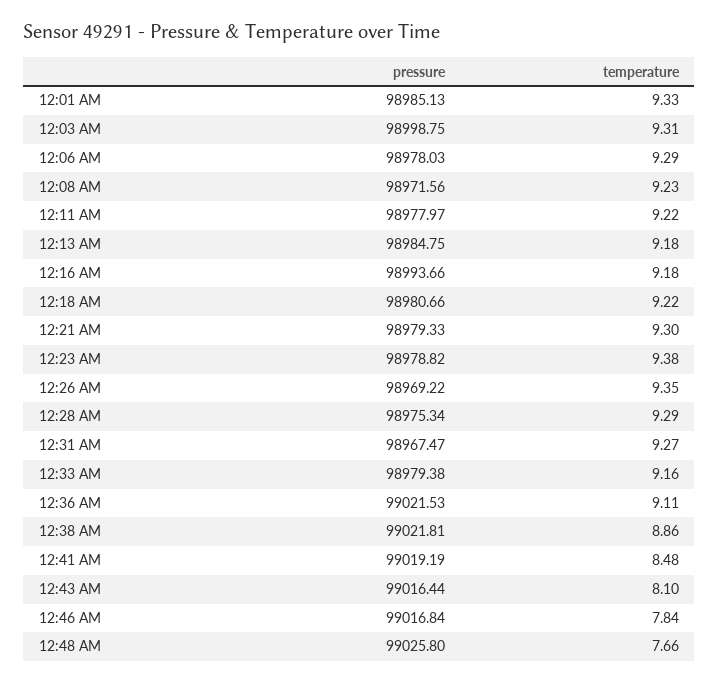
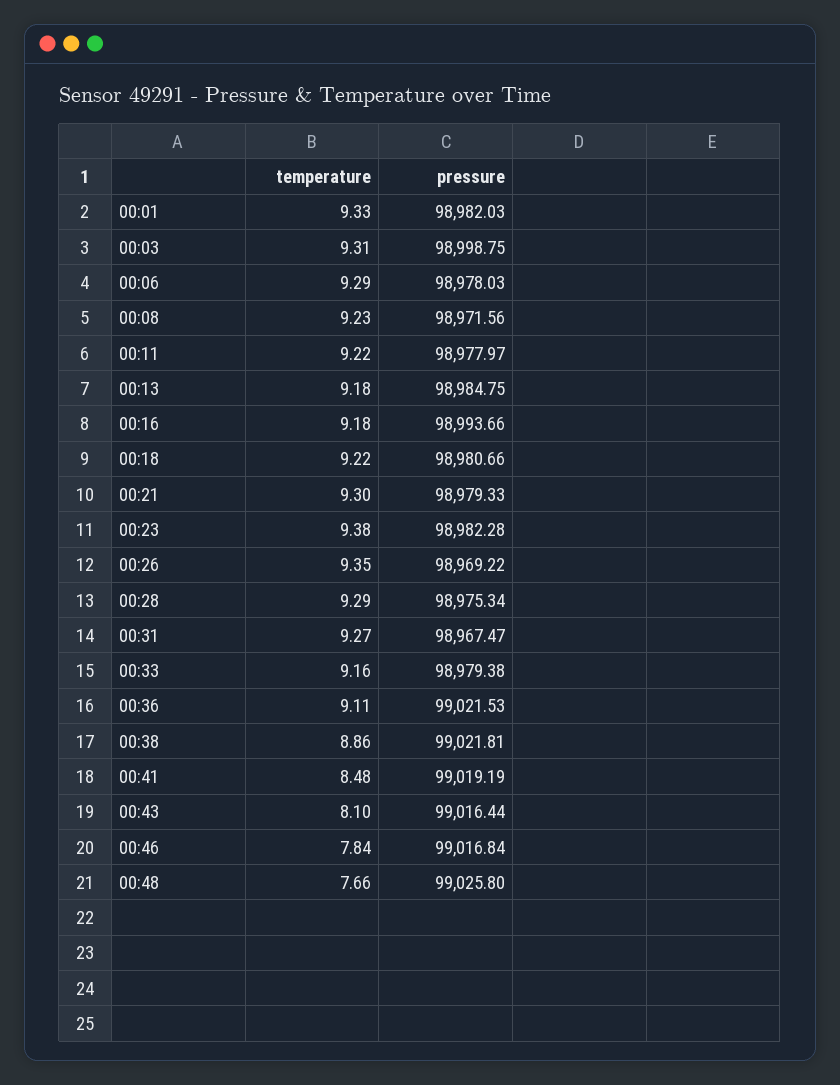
  {
    "pressure": {
-     "12:01 AM": 98985.13,
+     "12:01 AM": 98982.03,
      "12:03 AM": 98998.75,
      "12:06 AM": 98978.03,
      "12:08 AM": 98971.56,
      "12:11 AM": 98977.97,
      "12:13 AM": 98984.75,
      "12:16 AM": 98993.66,
      "12:18 AM": 98980.66,
      "12:21 AM": 98979.33,
-     "12:23 AM": 98978.82,
+     "12:23 AM": 98982.28,
      "12:26 AM": 98969.22,
      "12:28 AM": 98975.34,
      "12:31 AM": 98967.47,
      "12:33 AM": 98979.38,
      "12:36 AM": 99021.53,
      "12:38 AM": 99021.81,
      "12:41 AM": 99019.19,
      "12:43 AM": 99016.44,
      "12:46 AM": 99016.84,
      "12:48 AM": 99025.8
    },
    "temperature": {
      "12:01 AM": 9.33,
      "12:03 AM": 9.31,
      "12:06 AM": 9.29,
      "12:08 AM": 9.23,
      "12:11 AM": 9.22,
      "12:13 AM": 9.18,
      "12:16 AM": 9.18,
      "12:18 AM": 9.22,
      "12:21 AM": 9.3,
      "12:23 AM": 9.38,
      "12:26 AM": 9.35,
      "12:28 AM": 9.29,
      "12:31 AM": 9.27,
      "12:33 AM": 9.16,
      "12:36 AM": 9.11,
      "12:38 AM": 8.86,
      "12:41 AM": 8.48,
      "12:43 AM": 8.1,
      "12:46 AM": 7.84,
      "12:48 AM": 7.66
    }
  }

